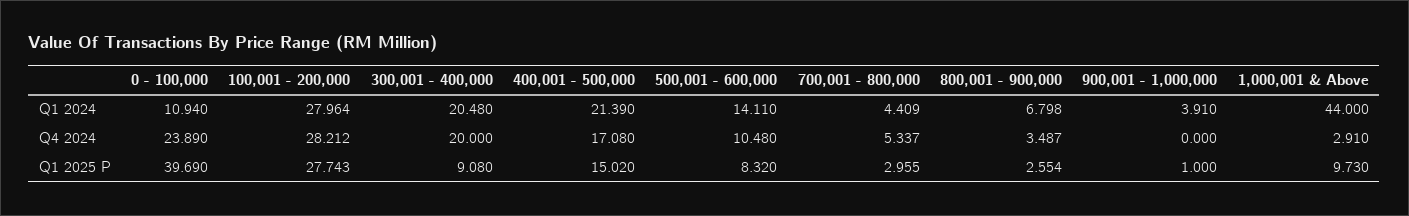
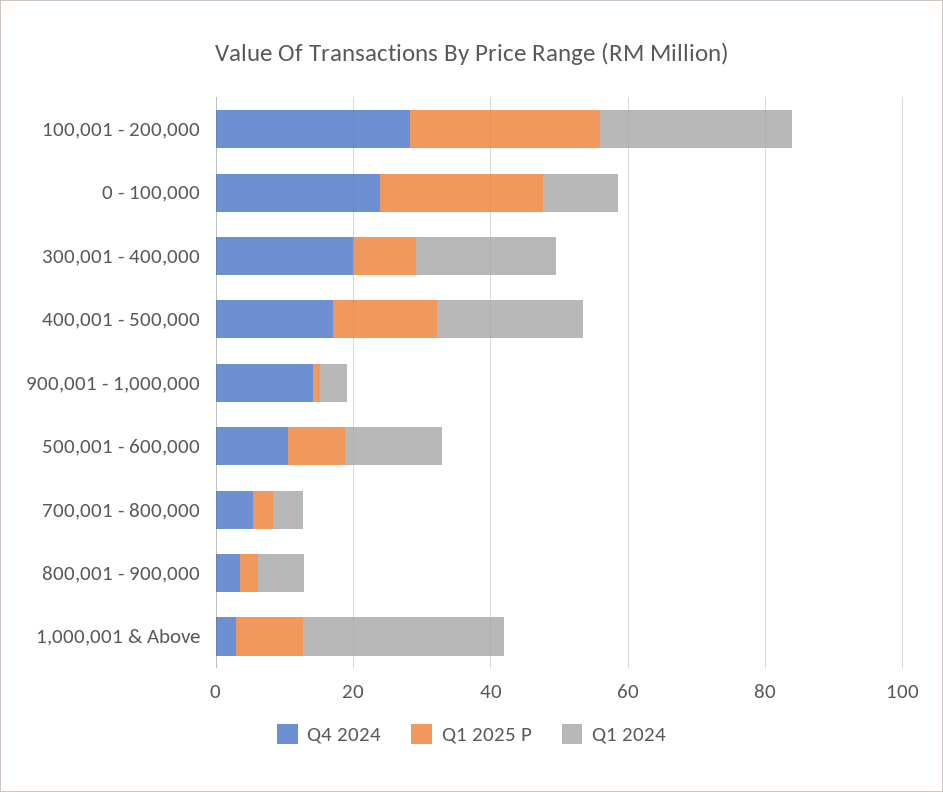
  {
    "Q1 2024": {
      "0 - 100,000": 10.94,
      "100,001 - 200,000": 27.964,
      "300,001 - 400,000": 20.48,
      "400,001 - 500,000": 21.39,
      "500,001 - 600,000": 14.11,
      "700,001 - 800,000": 4.409,
      "800,001 - 900,000": 6.798,
      "900,001 - 1,000,000": 3.91,
-     "1,000,001 & Above": 44
+     "1,000,001 & Above": 30
    },
    "Q4 2024": {
      "0 - 100,000": 23.89,
      "100,001 - 200,000": 28.212,
      "300,001 - 400,000": 20,
      "400,001 - 500,000": 17.08,
      "500,001 - 600,000": 10.48,
      "700,001 - 800,000": 5.337,
      "800,001 - 900,000": 3.487,
-     "900,001 - 1,000,000": 0,
+     "900,001 - 1,000,000": 15,
      "1,000,001 & Above": 2.91
    },
    "Q1 2025 P": {
-     "0 - 100,000": 39.69,
+     "0 - 100,000": 25,
      "100,001 - 200,000": 27.743,
      "300,001 - 400,000": 9.08,
      "400,001 - 500,000": 15.02,
      "500,001 - 600,000": 8.32,
      "700,001 - 800,000": 2.955,
      "800,001 - 900,000": 2.554,
      "900,001 - 1,000,000": 1,
      "1,000,001 & Above": 9.73
    }
  }

